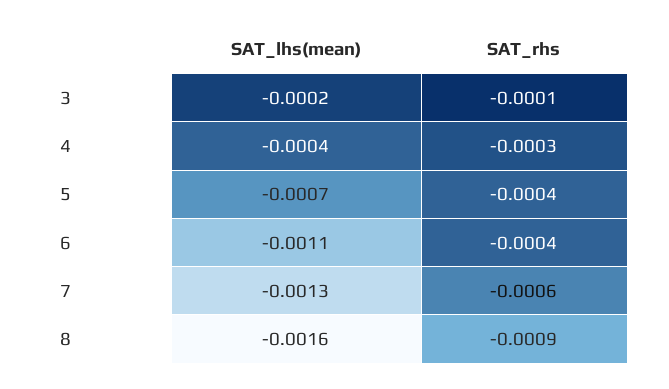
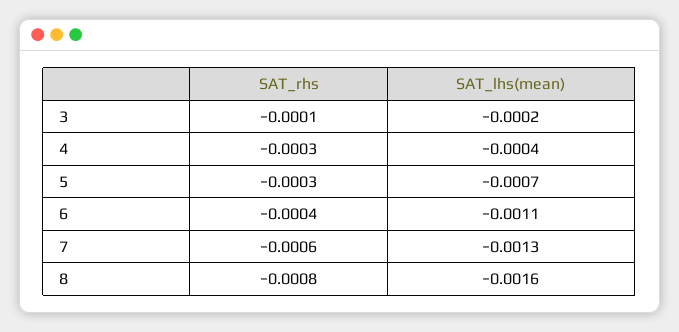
  {
    "SAT_lhs(mean)": {
      "3": -0.0002,
      "4": -0.0004,
      "5": -0.0007,
      "6": -0.0011,
      "7": -0.0013,
      "8": -0.0016
    },
    "SAT_rhs": {
      "3": -0.0001,
      "4": -0.0003,
-     "5": -0.0004,
+     "5": -0.0003,
      "6": -0.0004,
      "7": -0.0006,
-     "8": -0.0009
+     "8": -0.0008
    }
  }

